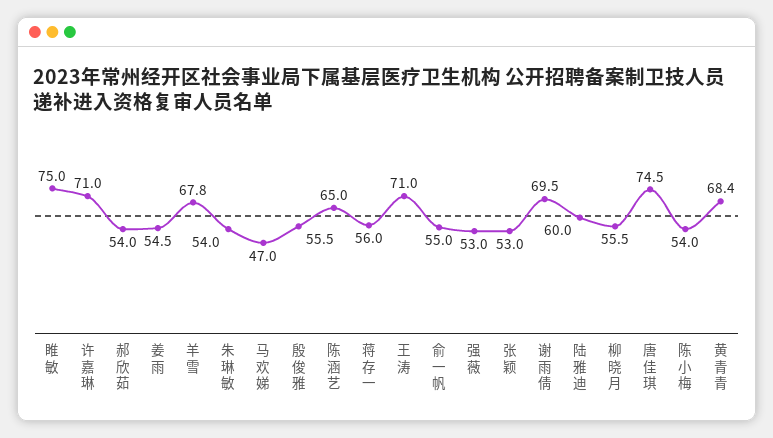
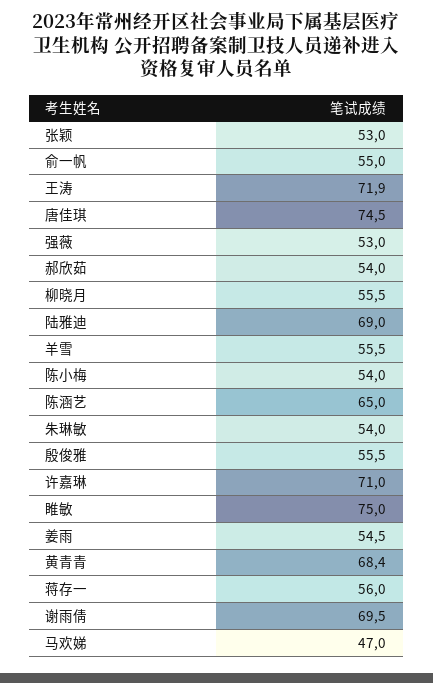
  {
    "睢敏": 75,
    "许嘉琳": 71,
    "郝欣茹": 54,
    "姜雨": 54.5,
-   "羊雪": 67.8,
+   "羊雪": 55.5,
    "朱琳敏": 54,
    "马欢娣": 47,
    "殷俊雅": 55.5,
    "陈涵艺": 65,
    "蒋存一": 56,
-   "王涛": 71,
+   "王涛": 71.9,
    "俞一帆": 55,
    "强薇": 53,
    "张颖": 53,
    "谢雨倩": 69.5,
-   "陆雅迪": 60,
+   "陆雅迪": 69,
    "柳晓月": 55.5,
    "唐佳琪": 74.5,
    "陈小梅": 54,
    "黄青青": 68.4
  }

